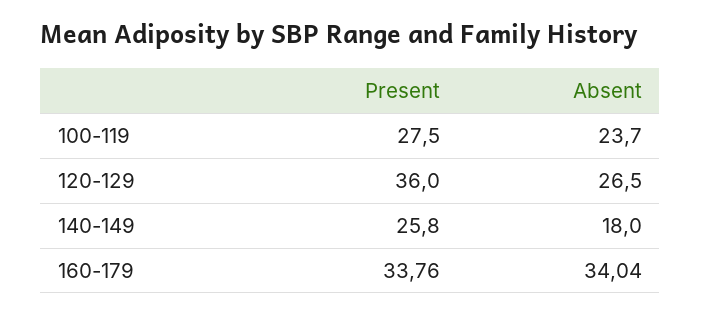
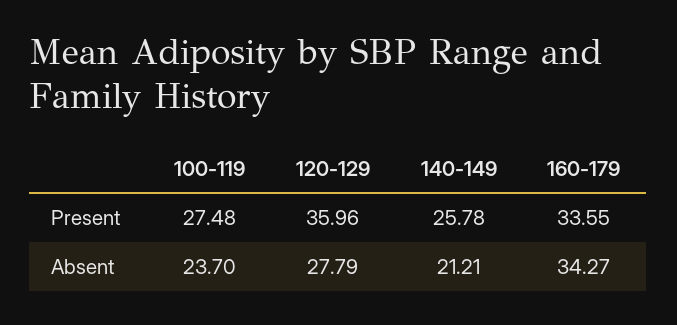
  {
    "Present": {
      "100-119": 27.48,
      "120-129": 35.96,
      "140-149": 25.78,
-     "160-179": 33.76
+     "160-179": 33.55
    },
    "Absent": {
      "100-119": 23.7,
-     "120-129": 26.5,
+     "120-129": 27.79,
-     "140-149": 18,
+     "140-149": 21.21,
-     "160-179": 34.04
+     "160-179": 34.27
    }
  }

